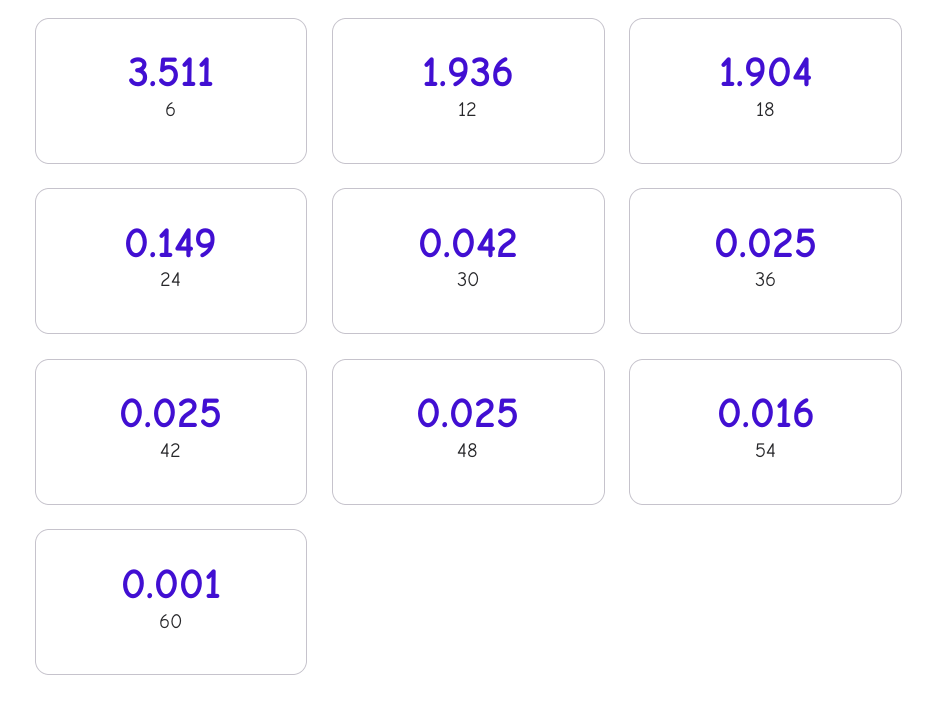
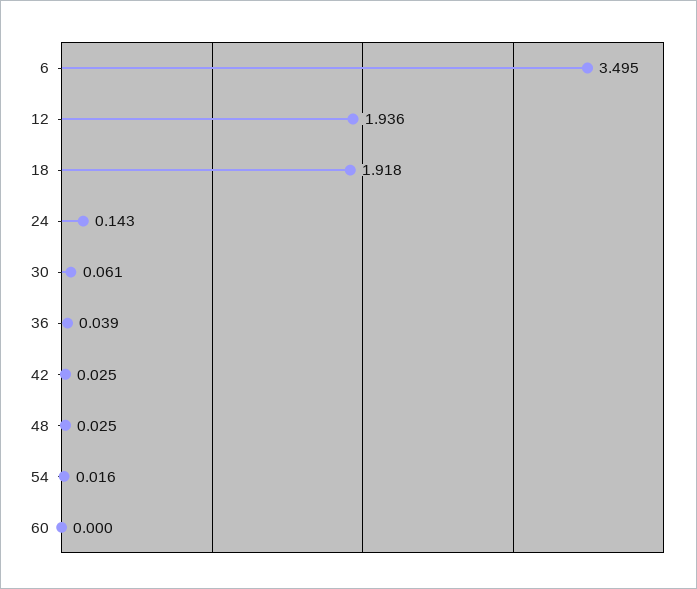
  {
-   "6": 3.511,
+   "6": 3.495,
    "12": 1.936,
-   "18": 1.904,
+   "18": 1.918,
-   "24": 0.149,
+   "24": 0.143,
-   "30": 0.042,
+   "30": 0.061,
-   "36": 0.025,
+   "36": 0.039,
    "42": 0.025,
    "48": 0.025,
    "54": 0.016,
-   "60": 0.001
+   "60": 0
  }

